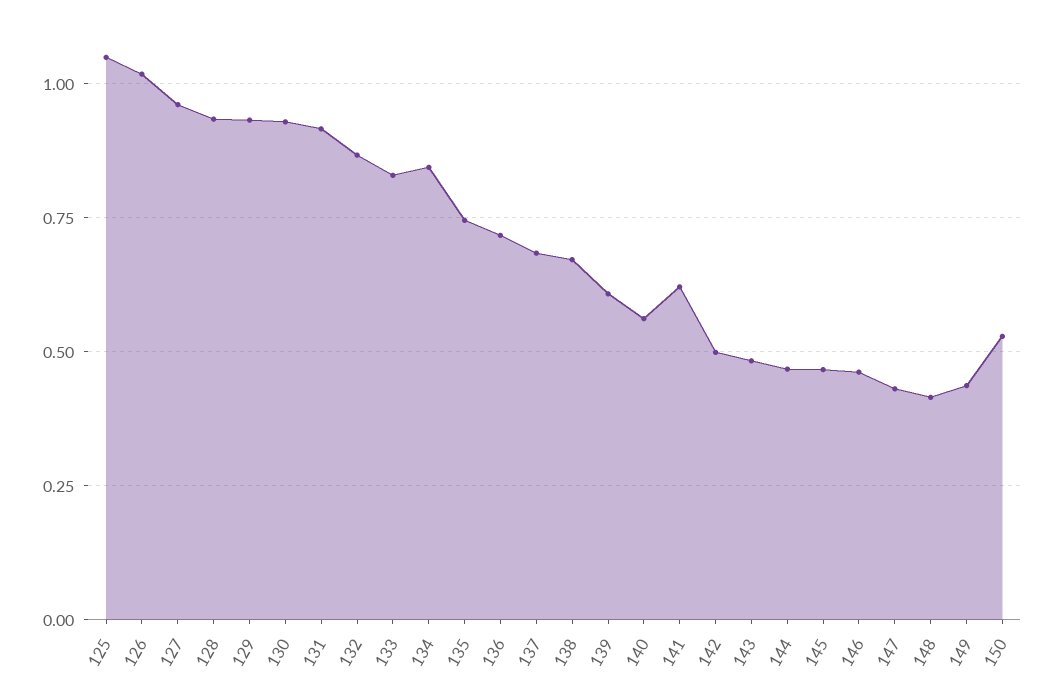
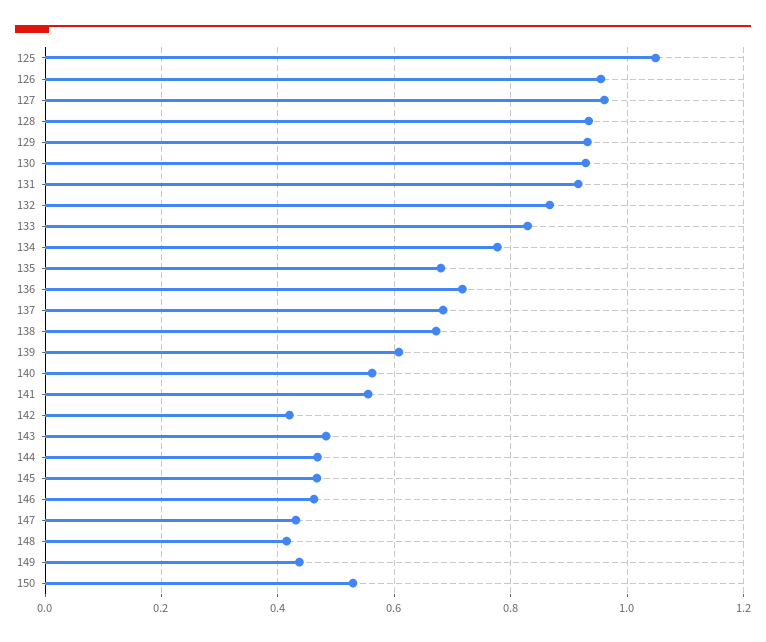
  {
    "125": 1.04,
-   "126": 1.025,
+   "126": 0.96,
    "127": 0.96,
    "128": 0.94,
    "129": 0.94,
    "130": 0.92,
    "131": 0.92,
    "132": 0.86,
    "133": 0.82,
-   "134": 0.85,
+   "134": 0.78,
-   "135": 0.75,
+   "135": 0.68,
    "136": 0.72,
    "137": 0.68,
    "138": 0.68,
    "139": 0.6,
    "140": 0.56,
-   "141": 0.625,
+   "141": 0.56,
-   "142": 0.5,
+   "142": 0.42,
    "143": 0.48,
    "144": 0.46,
    "145": 0.46,
    "146": 0.46,
    "147": 0.44,
    "148": 0.42,
    "149": 0.44,
    "150": 0.52
  }

